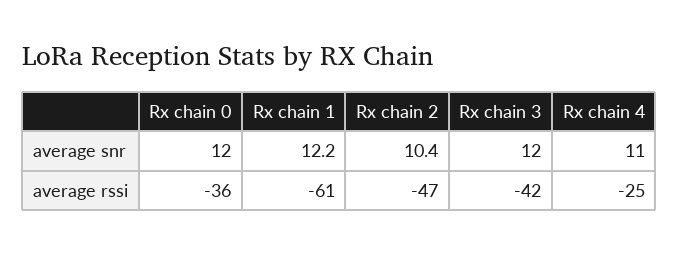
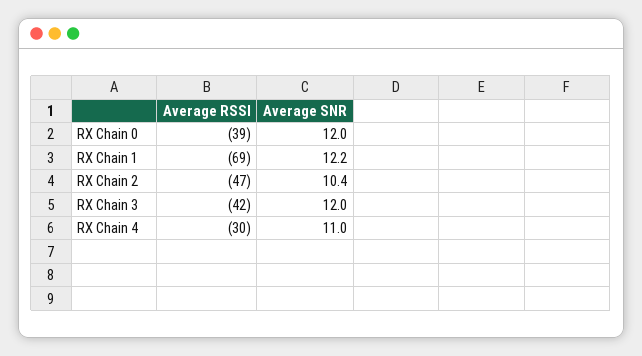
  {
    "Rx chain 0": {
      "average snr": 12,
-     "average rssi": -36
+     "average rssi": -39
    },
    "Rx chain 1": {
      "average snr": 12.2,
-     "average rssi": -61
+     "average rssi": -69
    },
    "Rx chain 2": {
      "average snr": 10.4,
      "average rssi": -47
    },
    "Rx chain 3": {
      "average snr": 12,
      "average rssi": -42
    },
    "Rx chain 4": {
      "average snr": 11,
-     "average rssi": -25
+     "average rssi": -30
    }
  }

